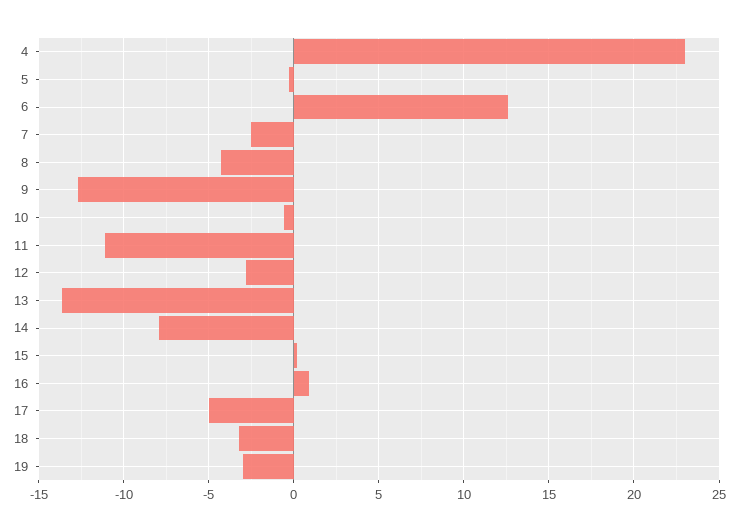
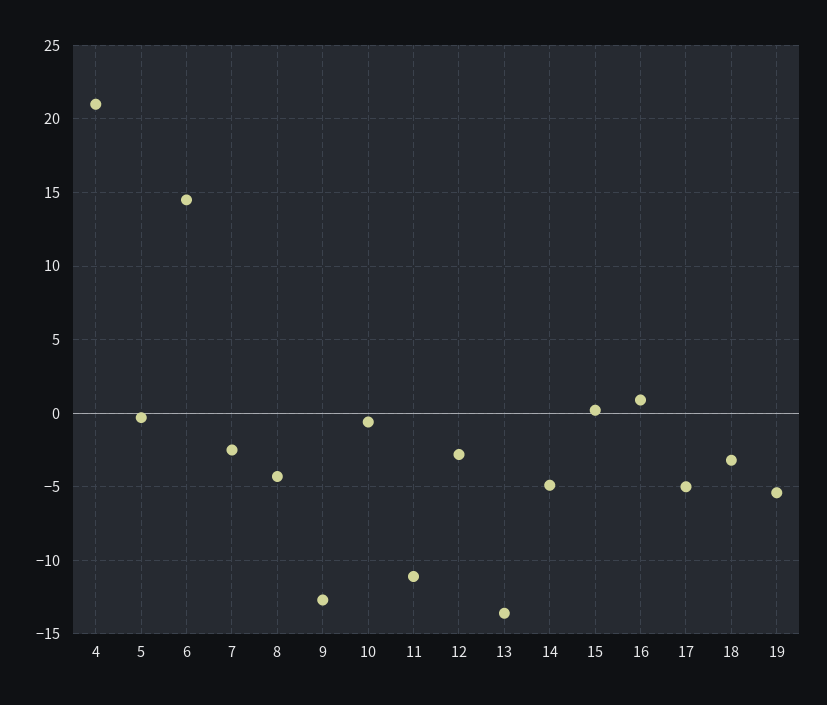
  {
-   "4": 23,
+   "4": 21,
    "5": -0.5,
-   "6": 12.5,
+   "6": 14.5,
    "7": -2.5,
    "8": -4.5,
    "9": -12.5,
    "10": -0.5,
    "11": -11,
    "12": -3,
    "13": -13.5,
-   "14": -8,
+   "14": -5,
    "15": 0,
    "16": 1,
    "17": -5,
    "18": -3,
-   "19": -3
+   "19": -5.5
  }

